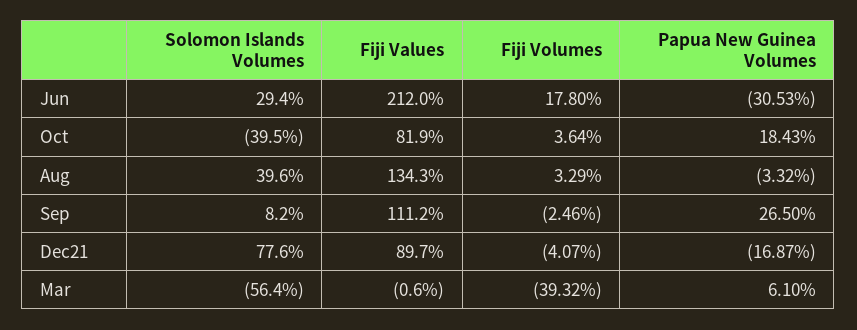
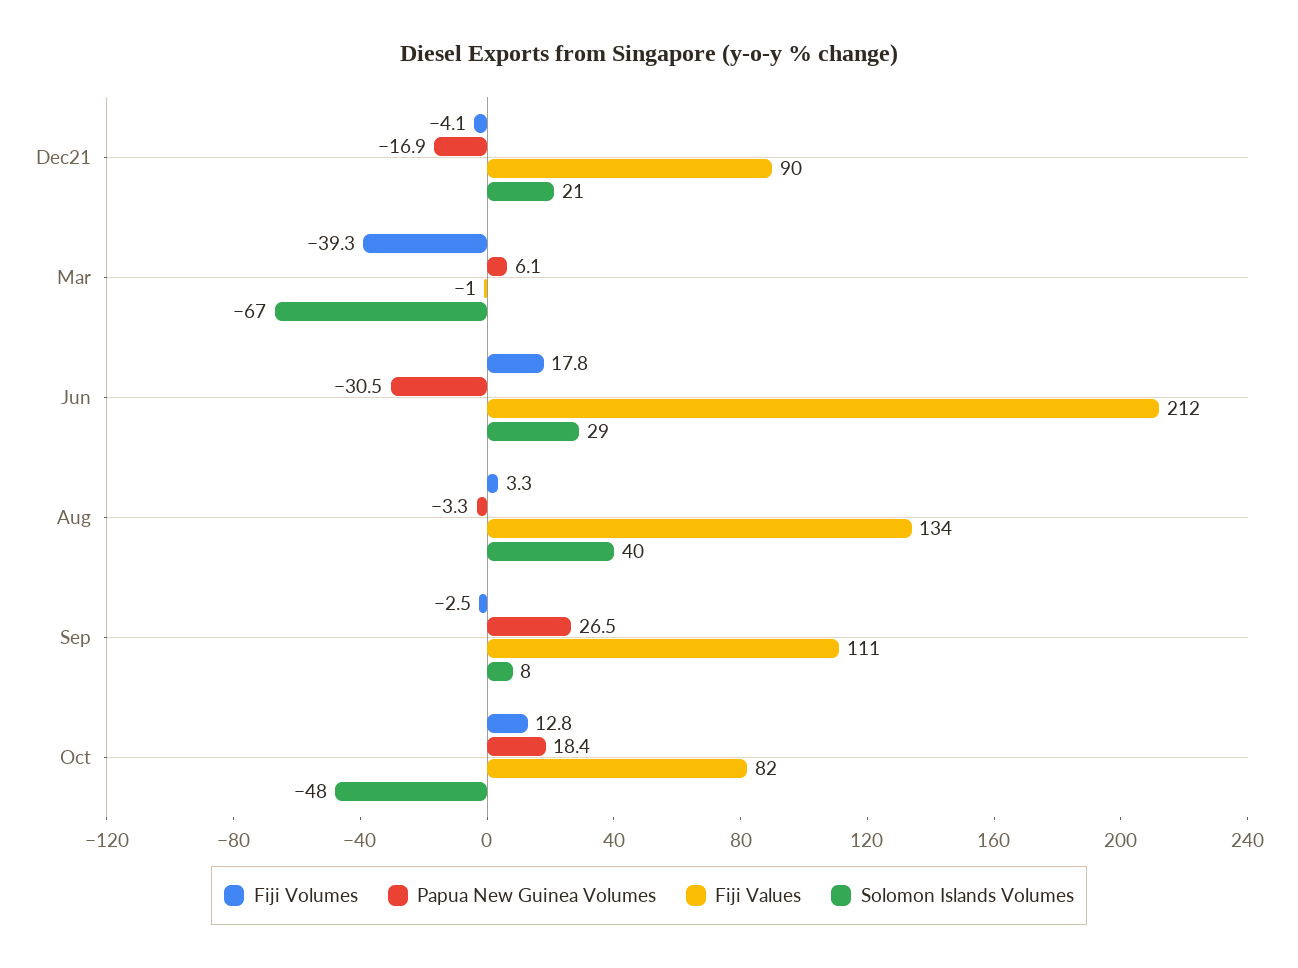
  {
    "Solomon Islands Volumes": {
      "Jun": 29.4,
-     "Oct": -39.5,
+     "Oct": -48,
      "Aug": 39.6,
      "Sep": 8.2,
-     "Dec21": 77.6,
+     "Dec21": 21,
-     "Mar": -56.4
+     "Mar": -67
    },
    "Fiji Values": {
      "Jun": 212,
      "Oct": 81.9,
      "Aug": 134.3,
      "Sep": 111.2,
      "Dec21": 89.7,
      "Mar": -0.6
    },
    "Fiji Volumes": {
      "Jun": 17.8,
-     "Oct": 3.64,
+     "Oct": 12.8,
      "Aug": 3.29,
      "Sep": -2.46,
      "Dec21": -4.07,
      "Mar": -39.32
    },
    "Papua New Guinea Volumes": {
      "Jun": -30.53,
      "Oct": 18.43,
      "Aug": -3.32,
      "Sep": 26.5,
      "Dec21": -16.87,
      "Mar": 6.1
    }
  }

